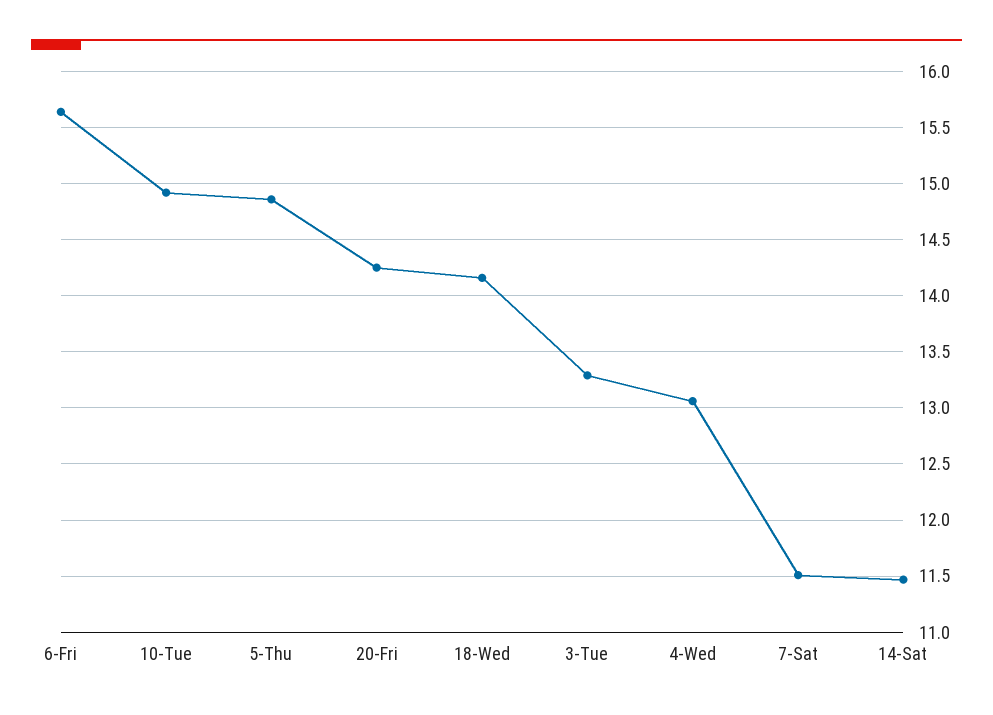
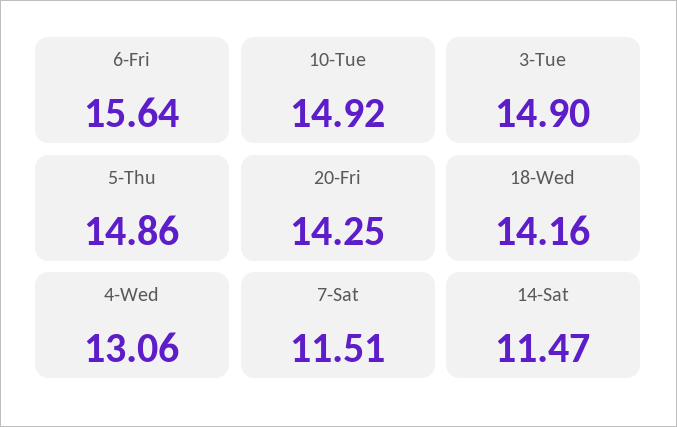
  {
    "6-Fri": 15.64,
    "10-Tue": 14.92,
    "5-Thu": 14.86,
    "20-Fri": 14.25,
    "18-Wed": 14.16,
-   "3-Tue": 13.3,
+   "3-Tue": 14.9,
    "4-Wed": 13.06,
    "7-Sat": 11.51,
    "14-Sat": 11.47
  }

